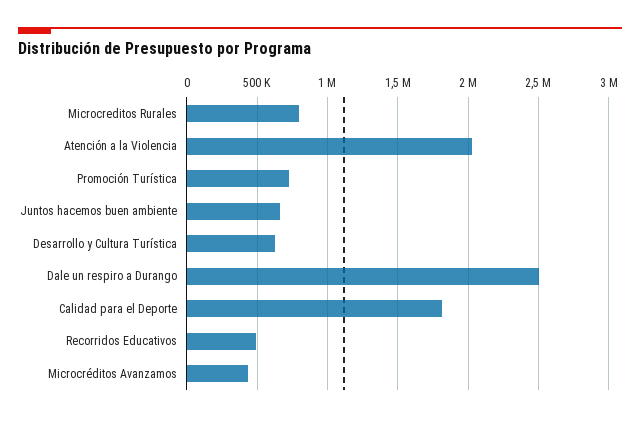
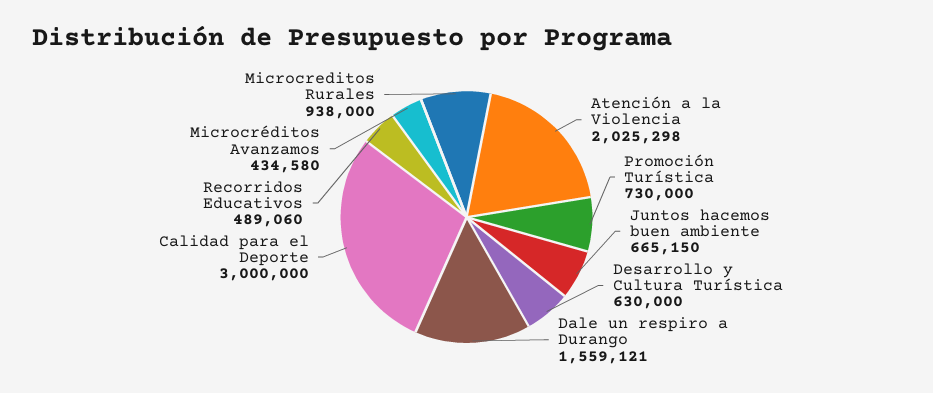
  {
-   "Microcreditos Rurales": 800000,
+   "Microcreditos Rurales": 938000,
    "Atención a la Violencia": 2025298,
    "Promoción Turística": 730000,
    "Juntos hacemos buen ambiente": 665150,
    "Desarrollo y Cultura Turística": 630000,
-   "Dale un respiro a Durango": 2500000,
+   "Dale un respiro a Durango": 1559121,
-   "Calidad para el Deporte": 1800000,
+   "Calidad para el Deporte": 3000000,
    "Recorridos Educativos": 489060,
    "Microcréditos Avanzamos": 434580
  }

